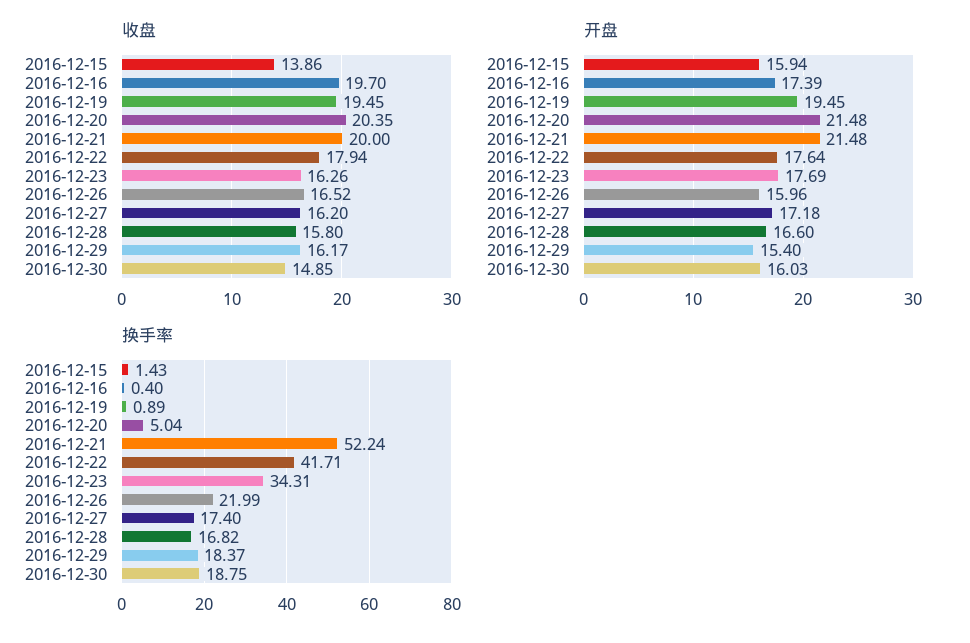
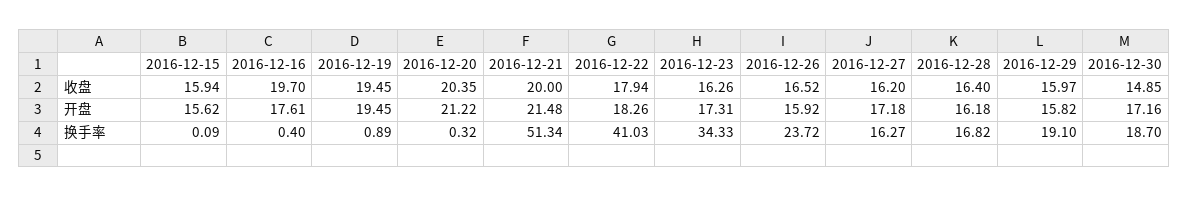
  {
    "收盘": {
-     "2016-12-15": 13.86,
+     "2016-12-15": 15.94,
      "2016-12-16": 19.7,
      "2016-12-19": 19.45,
      "2016-12-20": 20.35,
      "2016-12-21": 20,
      "2016-12-22": 17.94,
      "2016-12-23": 16.26,
      "2016-12-26": 16.52,
      "2016-12-27": 16.2,
-     "2016-12-28": 15.8,
+     "2016-12-28": 16.4,
-     "2016-12-29": 16.17,
+     "2016-12-29": 15.97,
      "2016-12-30": 14.85
    },
    "开盘": {
-     "2016-12-15": 15.94,
+     "2016-12-15": 15.62,
-     "2016-12-16": 17.39,
+     "2016-12-16": 17.61,
      "2016-12-19": 19.45,
-     "2016-12-20": 21.48,
+     "2016-12-20": 21.22,
      "2016-12-21": 21.48,
-     "2016-12-22": 17.64,
+     "2016-12-22": 18.26,
-     "2016-12-23": 17.69,
+     "2016-12-23": 17.31,
-     "2016-12-26": 15.96,
+     "2016-12-26": 15.92,
      "2016-12-27": 17.18,
-     "2016-12-28": 16.6,
+     "2016-12-28": 16.18,
-     "2016-12-29": 15.4,
+     "2016-12-29": 15.82,
-     "2016-12-30": 16.03
+     "2016-12-30": 17.16
    },
    "换手率": {
-     "2016-12-15": 1.43,
+     "2016-12-15": 0.09,
      "2016-12-16": 0.4,
      "2016-12-19": 0.89,
-     "2016-12-20": 5.04,
+     "2016-12-20": 0.32,
-     "2016-12-21": 52.24,
+     "2016-12-21": 51.34,
-     "2016-12-22": 41.71,
+     "2016-12-22": 41.03,
-     "2016-12-23": 34.31,
+     "2016-12-23": 34.33,
-     "2016-12-26": 21.99,
+     "2016-12-26": 23.72,
-     "2016-12-27": 17.4,
+     "2016-12-27": 16.27,
      "2016-12-28": 16.82,
-     "2016-12-29": 18.37,
+     "2016-12-29": 19.1,
-     "2016-12-30": 18.75
+     "2016-12-30": 18.7
    }
  }

